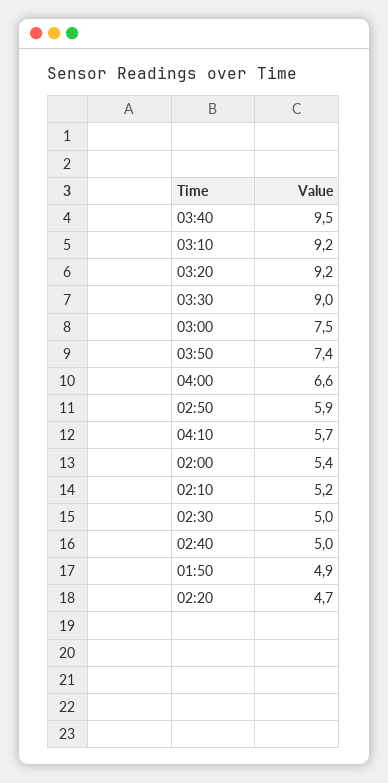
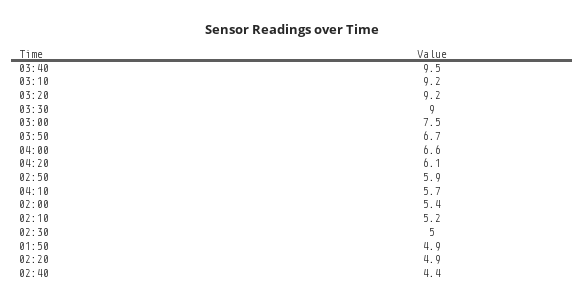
  {
    "03:40": 9.5,
    "03:10": 9.2,
    "03:20": 9.2,
    "03:30": 9,
    "03:00": 7.5,
-   "03:50": 7.4,
+   "03:50": 6.7,
    "04:00": 6.6,
    "02:50": 5.9,
    "04:10": 5.7,
    "02:00": 5.4,
    "02:10": 5.2,
    "02:30": 5,
-   "02:40": 5,
+   "02:40": 4.4,
    "01:50": 4.9,
-   "02:20": 4.7
+   "02:20": 4.9,
+   "04:20": 6.1
  }

